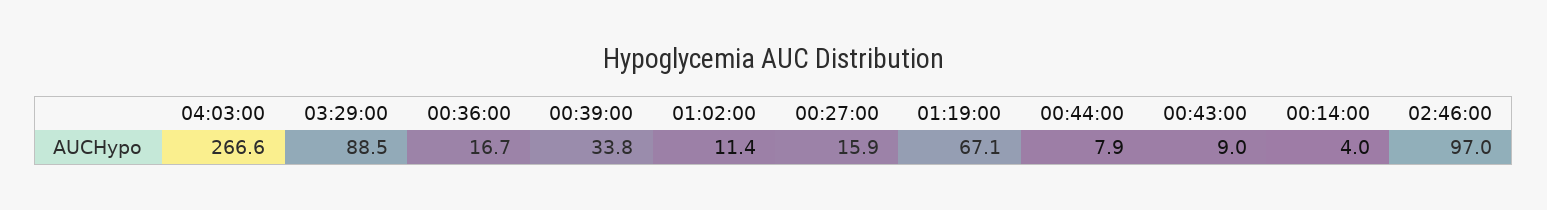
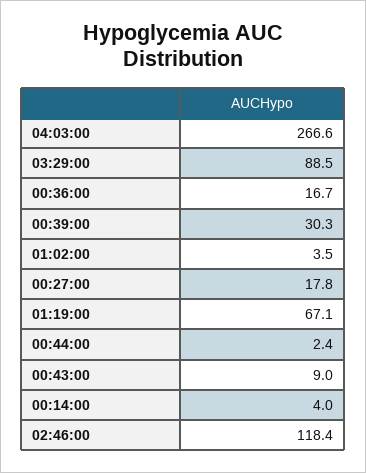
  {
    "04:03:00": 266.6,
    "03:29:00": 88.5,
    "00:36:00": 16.7,
-   "00:39:00": 33.8,
+   "00:39:00": 30.3,
-   "01:02:00": 11.4,
+   "01:02:00": 3.5,
-   "00:27:00": 15.9,
+   "00:27:00": 17.8,
    "01:19:00": 67.1,
-   "00:44:00": 7.9,
+   "00:44:00": 2.4,
    "00:43:00": 9,
    "00:14:00": 4,
-   "02:46:00": 97
+   "02:46:00": 118.4
  }

